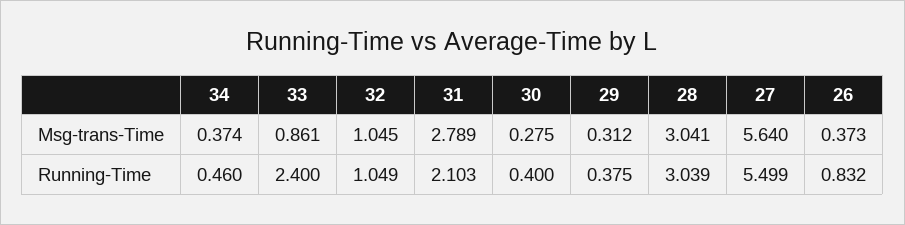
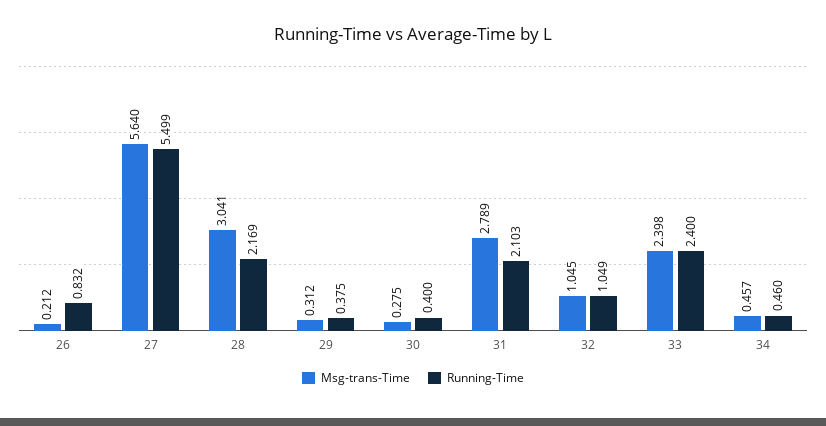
  {
    "Msg-trans-Time": {
-     "34": 0.374,
+     "34": 0.457,
-     "33": 0.861,
+     "33": 2.398,
      "32": 1.045,
      "31": 2.789,
      "30": 0.275,
      "29": 0.312,
      "28": 3.041,
      "27": 5.64,
-     "26": 0.373
+     "26": 0.212
    },
    "Running-Time": {
      "34": 0.46,
      "33": 2.4,
      "32": 1.049,
      "31": 2.103,
      "30": 0.4,
      "29": 0.375,
-     "28": 3.039,
+     "28": 2.169,
      "27": 5.499,
      "26": 0.832
    }
  }

